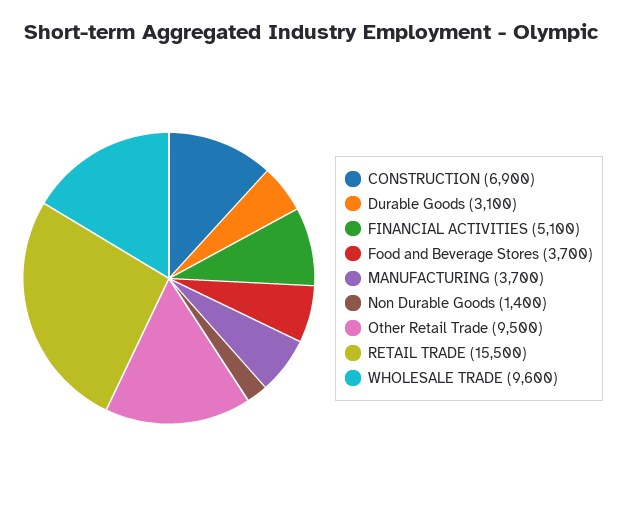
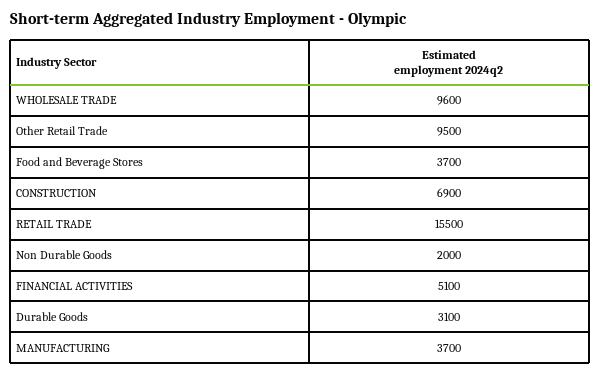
  {
    "CONSTRUCTION": 6900,
    "Durable Goods": 3100,
    "FINANCIAL ACTIVITIES": 5100,
    "Food and Beverage Stores": 3700,
    "MANUFACTURING": 3700,
-   "Non Durable Goods": 1400,
+   "Non Durable Goods": 2000,
    "Other Retail Trade": 9500,
    "RETAIL TRADE": 15500,
    "WHOLESALE TRADE": 9600
  }

